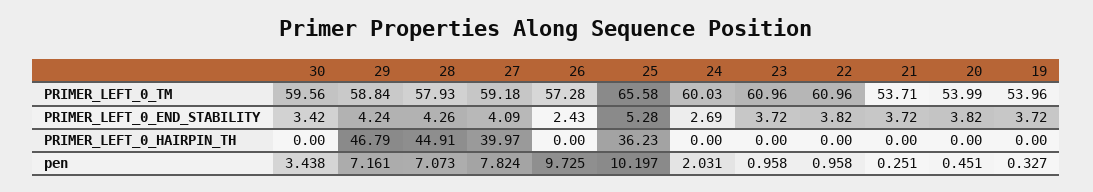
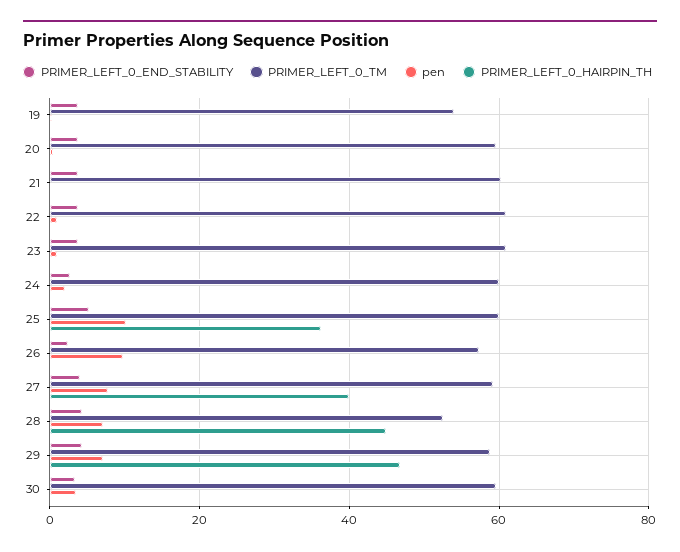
  {
    "PRIMER_LEFT_0_TM": {
      "30": 59.56,
      "29": 58.84,
-     "28": 57.93,
+     "28": 52,
      "27": 59.18,
      "26": 57.28,
-     "25": 65.58,
+     "25": 60,
      "24": 60.03,
      "23": 60.96,
      "22": 60.96,
-     "21": 53.71,
+     "21": 60,
-     "20": 53.99,
+     "20": 60,
      "19": 53.96
    },
    "PRIMER_LEFT_0_END_STABILITY": {
      "30": 3.42,
      "29": 4.24,
      "28": 4.26,
      "27": 4.09,
      "26": 2.43,
      "25": 5.28,
      "24": 2.69,
      "23": 3.72,
      "22": 3.82,
      "21": 3.72,
      "20": 3.82,
      "19": 3.72
    },
    "PRIMER_LEFT_0_HAIRPIN_TH": {
      "30": 0,
      "29": 46.79,
      "28": 44.91,
      "27": 39.97,
      "26": 0,
      "25": 36.23,
      "24": 0,
      "23": 0,
      "22": 0,
      "21": 0,
      "20": 0,
      "19": 0
    },
    "pen": {
      "30": 3.438,
      "29": 7.161,
      "28": 7.073,
      "27": 7.824,
      "26": 9.725,
      "25": 10.197,
      "24": 2.031,
      "23": 0.958,
      "22": 0.958,
      "21": 0.251,
      "20": 0.451,
      "19": 0.327
    }
  }

